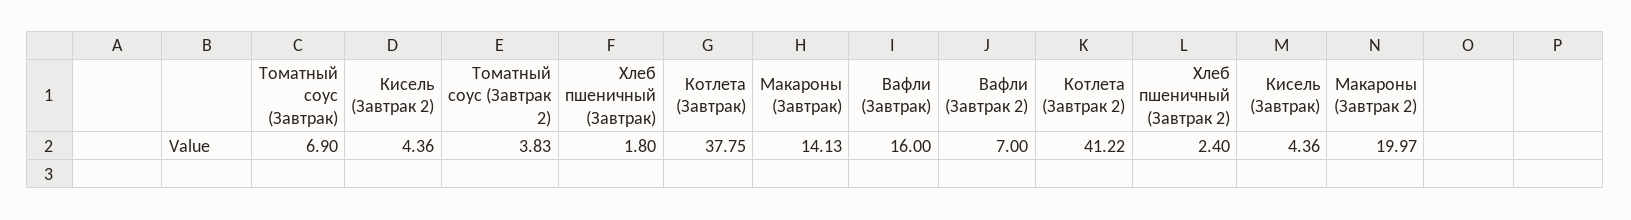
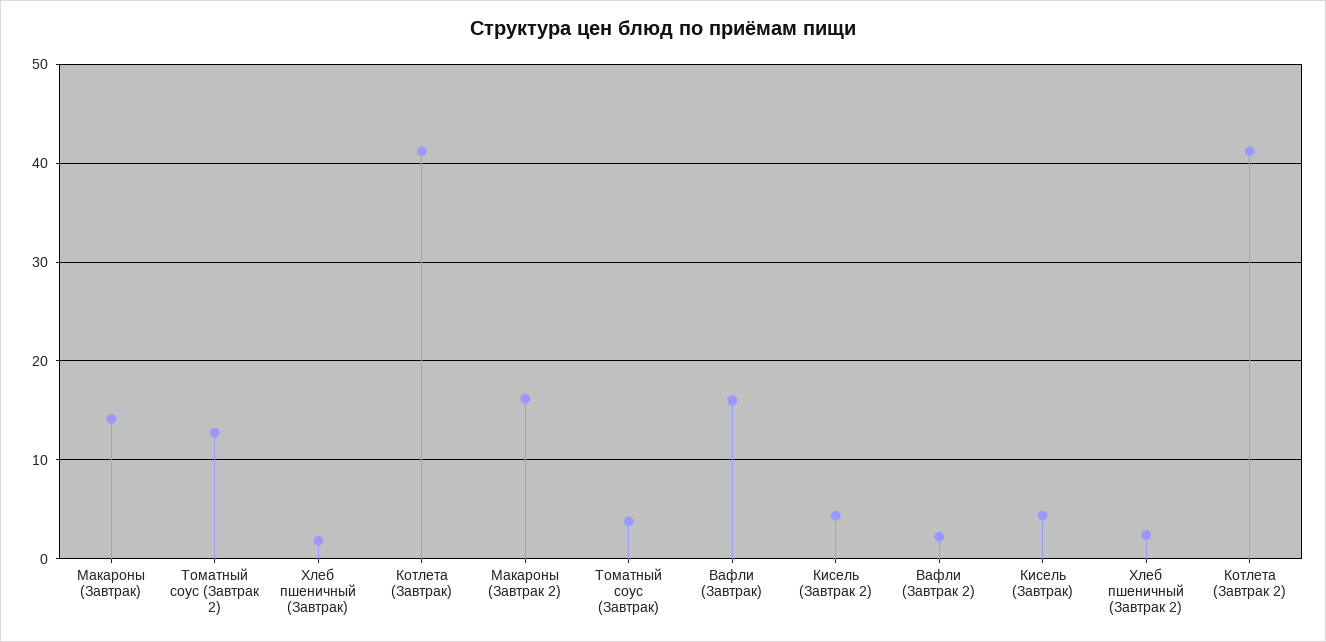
  {
-   "Томатный соус (Завтрак)": 6.9,
+   "Томатный соус (Завтрак)": 4,
    "Кисель (Завтрак 2)": 4.36,
-   "Томатный соус (Завтрак 2)": 3.83,
+   "Томатный соус (Завтрак 2)": 13,
    "Хлеб пшеничный (Завтрак)": 1.8,
-   "Котлета (Завтрак)": 37.75,
+   "Котлета (Завтрак)": 41,
    "Макароны (Завтрак)": 14.13,
    "Вафли (Завтрак)": 16,
-   "Вафли (Завтрак 2)": 7,
+   "Вафли (Завтрак 2)": 2,
    "Котлета (Завтрак 2)": 41.22,
    "Хлеб пшеничный (Завтрак 2)": 2.4,
    "Кисель (Завтрак)": 4.36,
-   "Макароны (Завтрак 2)": 19.97
+   "Макароны (Завтрак 2)": 16
  }

